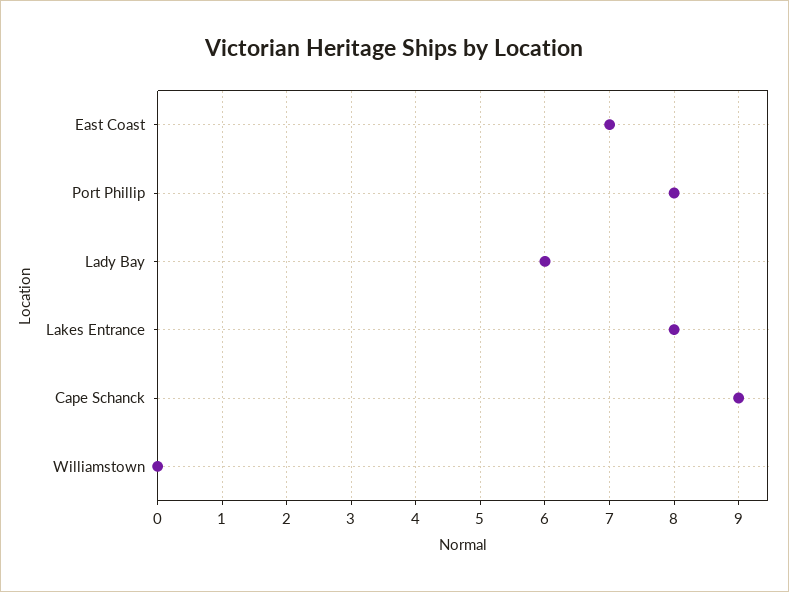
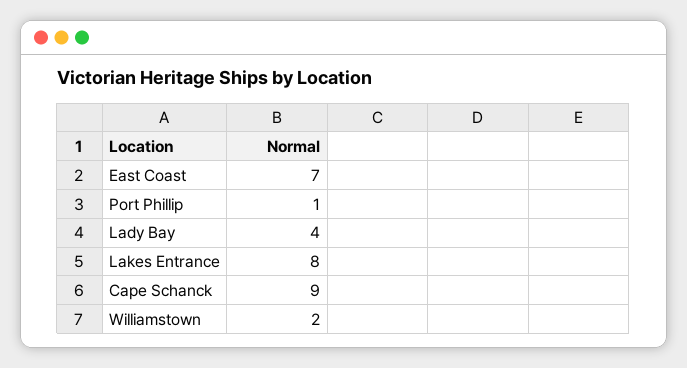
  {
    "East Coast": 7,
-   "Port Phillip": 8,
+   "Port Phillip": 1,
-   "Lady Bay": 6,
+   "Lady Bay": 4,
    "Lakes Entrance": 8,
    "Cape Schanck": 9,
-   "Williamstown": 0
+   "Williamstown": 2
  }

